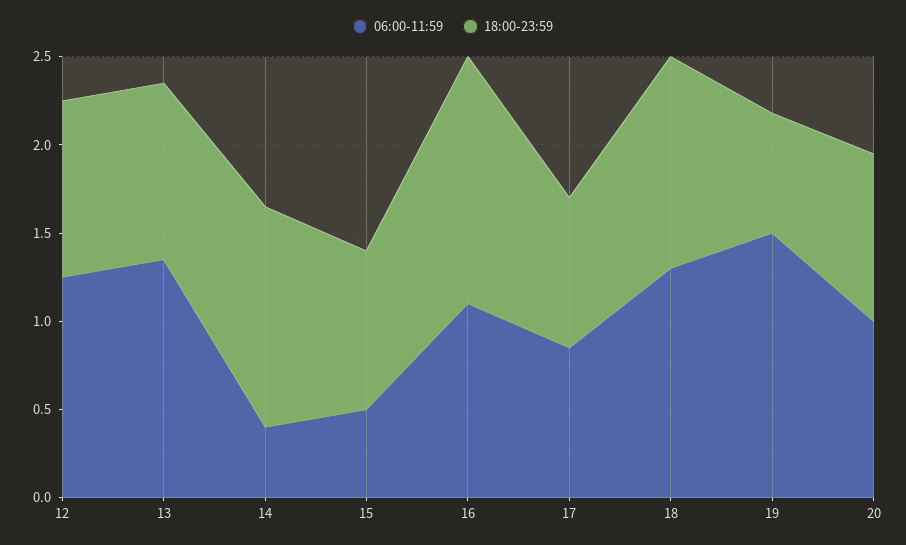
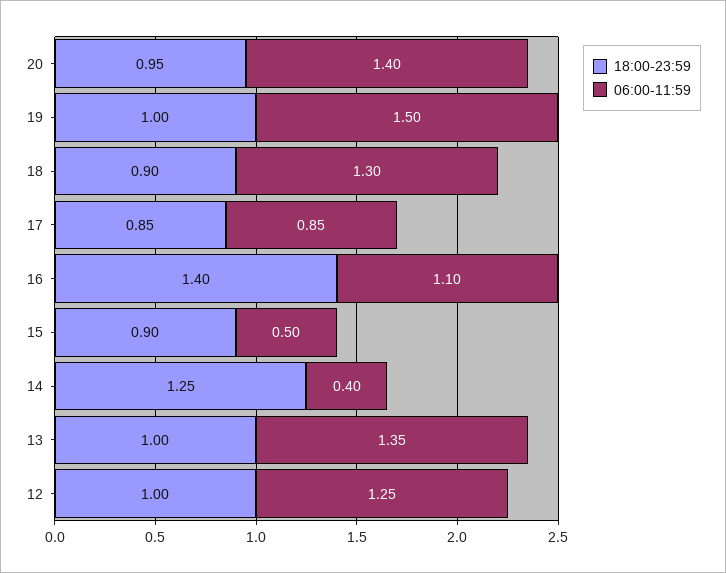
  {
    "06:00-11:59": {
      "12": 1.25,
      "13": 1.35,
      "14": 0.4,
      "15": 0.5,
      "16": 1.1,
      "17": 0.85,
      "18": 1.3,
      "19": 1.5,
-     "20": 1
+     "20": 1.4
    },
    "18:00-23:59": {
      "12": 1,
      "13": 1,
      "14": 1.25,
      "15": 0.9,
      "16": 1.4,
      "17": 0.85,
-     "18": 1.2,
+     "18": 0.9,
-     "19": 0.7,
+     "19": 1,
      "20": 0.95
    }
  }

